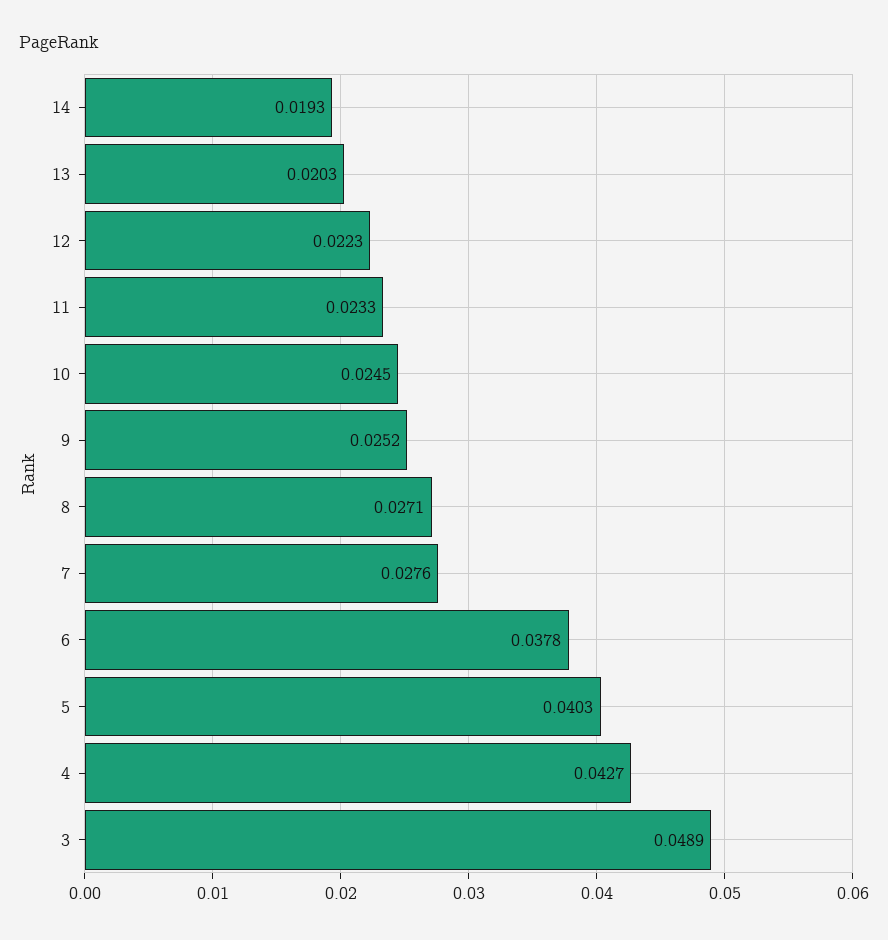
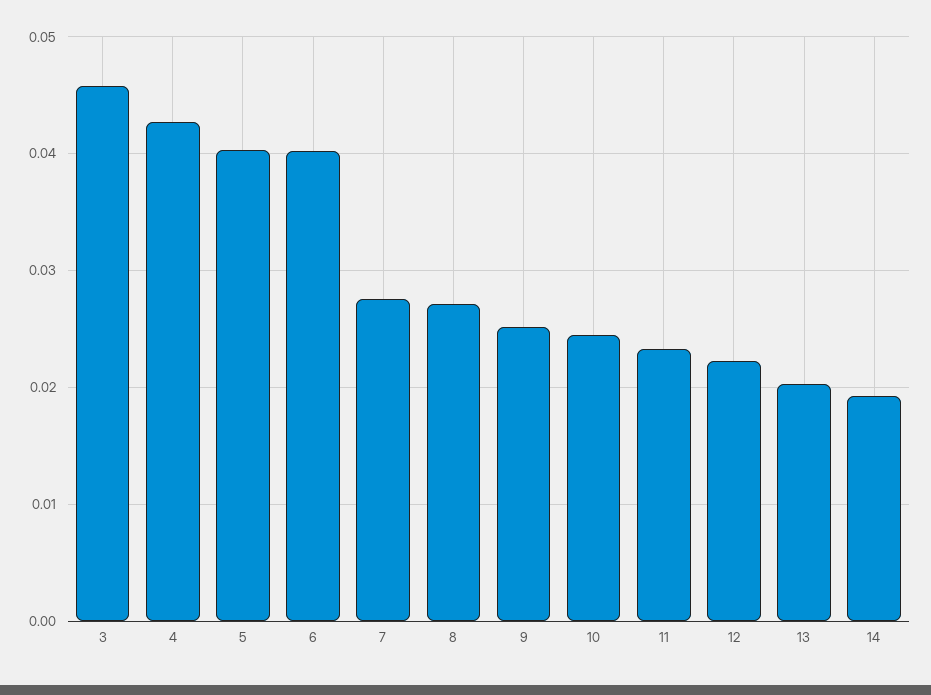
  {
    "14": 0.0193,
    "13": 0.0203,
    "12": 0.0223,
    "11": 0.0233,
    "10": 0.0245,
    "9": 0.0252,
    "8": 0.0271,
    "7": 0.0276,
-   "6": 0.0378,
+   "6": 0.04,
    "5": 0.0403,
    "4": 0.0427,
-   "3": 0.0489
+   "3": 0.046
  }

